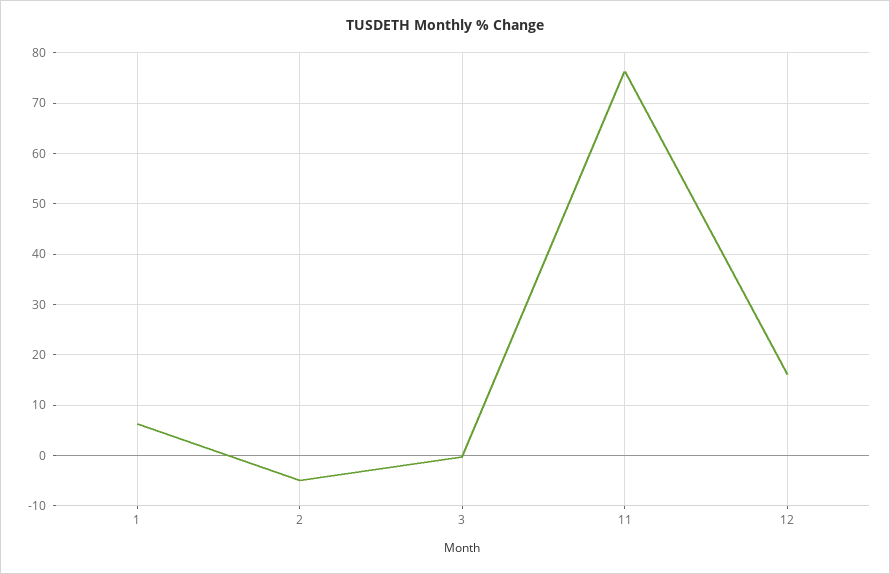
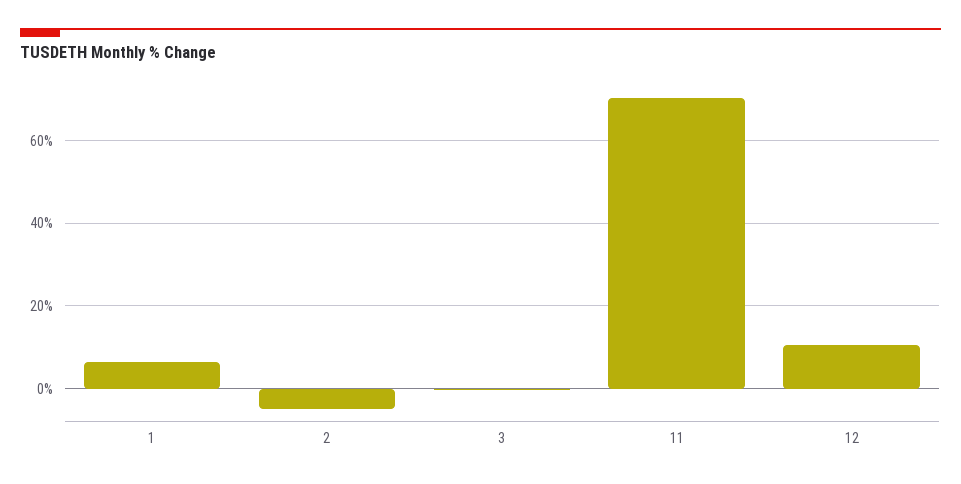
  {
    "1": 6,
    "2": -4,
    "3": 0,
-   "11": 76,
+   "11": 70,
-   "12": 16
+   "12": 10
  }

